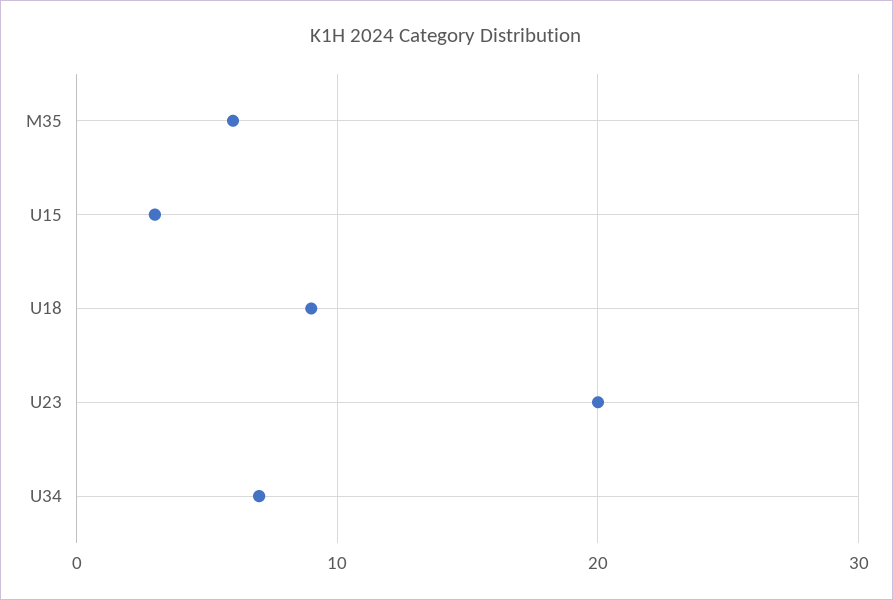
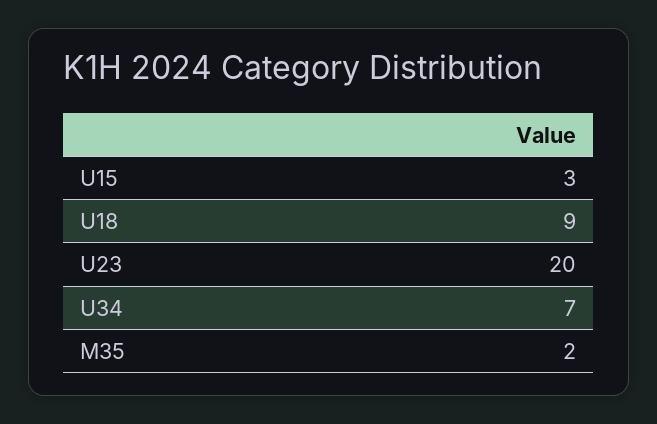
  {
-   "M35": 6,
+   "M35": 2,
    "U15": 3,
    "U18": 9,
    "U23": 20,
    "U34": 7
  }

